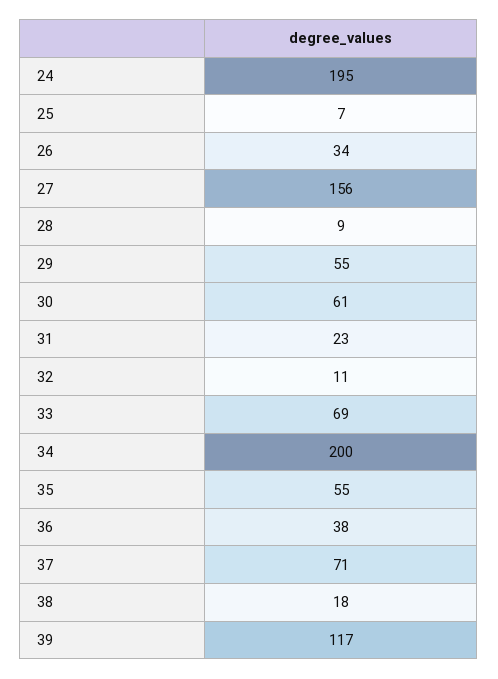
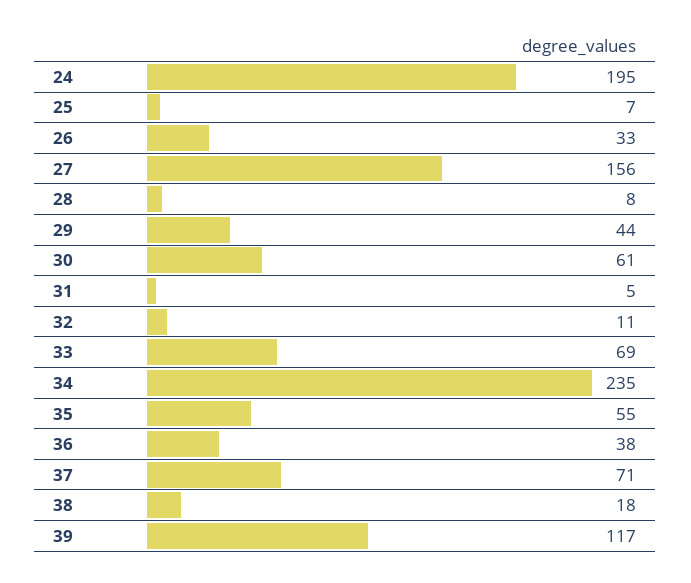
  {
    "24": 195,
    "25": 7,
-   "26": 34,
+   "26": 33,
    "27": 156,
-   "28": 9,
+   "28": 8,
-   "29": 55,
+   "29": 44,
    "30": 61,
-   "31": 23,
+   "31": 5,
    "32": 11,
    "33": 69,
-   "34": 200,
+   "34": 235,
    "35": 55,
    "36": 38,
    "37": 71,
    "38": 18,
    "39": 117
  }

